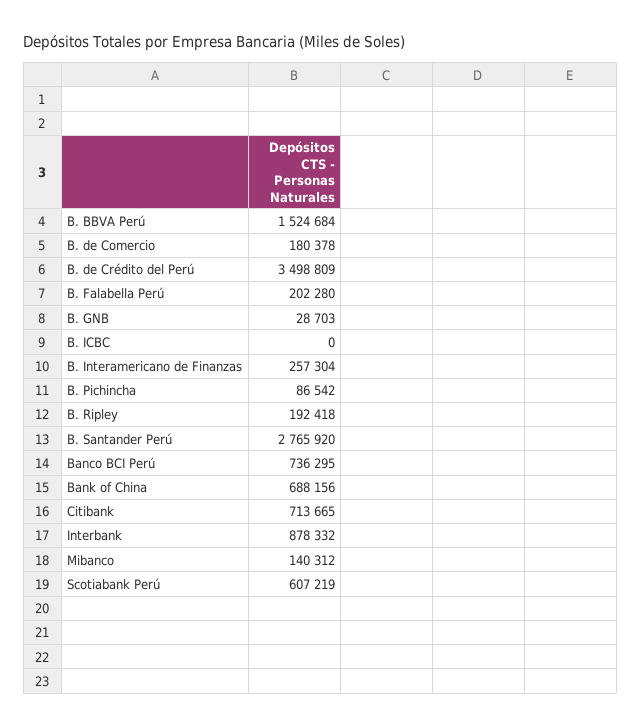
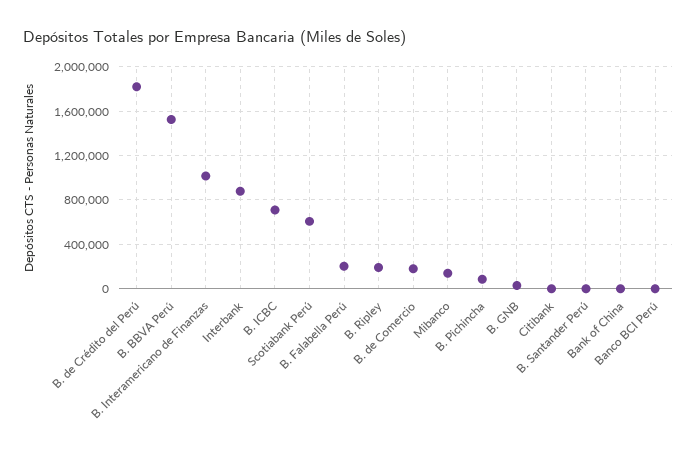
  {
    "B. BBVA Perú": 1524684,
    "B. de Comercio": 180378,
-   "B. de Crédito del Perú": 3498809,
+   "B. de Crédito del Perú": 1800000,
    "B. Falabella Perú": 202280,
    "B. GNB": 28703,
-   "B. ICBC": 0,
+   "B. ICBC": 700000,
-   "B. Interamericano de Finanzas": 257304,
+   "B. Interamericano de Finanzas": 1000000,
    "B. Pichincha": 86542,
    "B. Ripley": 192418,
-   "B. Santander Perú": 2765920,
+   "B. Santander Perú": 0,
-   "Banco BCI Perú": 736295,
+   "Banco BCI Perú": 0,
-   "Bank of China": 688156,
+   "Bank of China": 0,
-   "Citibank": 713665,
+   "Citibank": 0,
    "Interbank": 878332,
    "Mibanco": 140312,
    "Scotiabank Perú": 607219
  }

